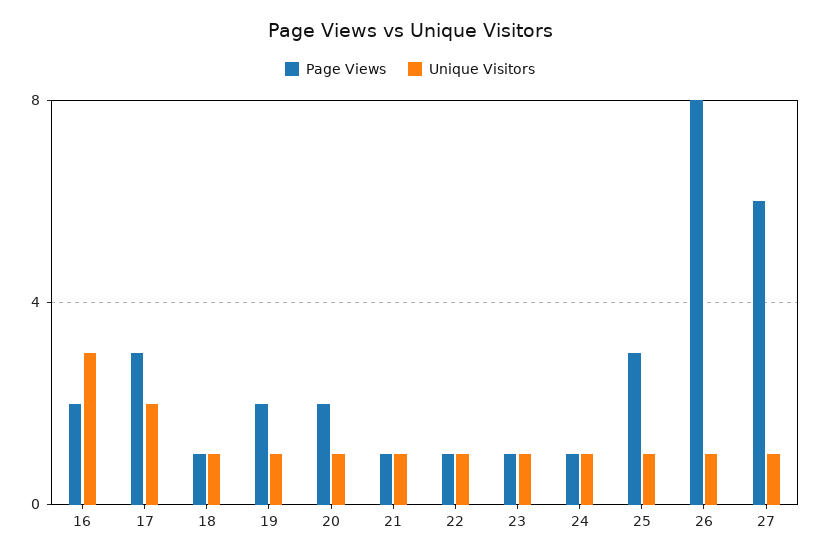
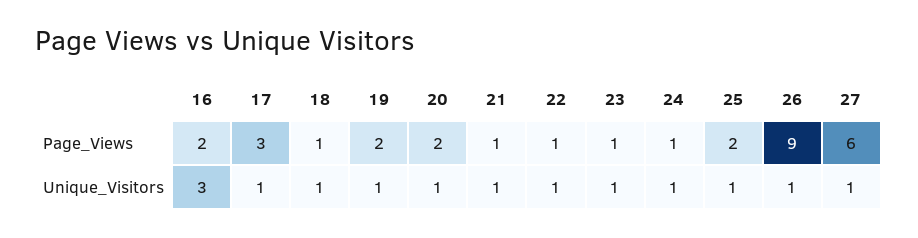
  {
    "Page Views": {
      "16": 2,
      "17": 3,
      "18": 1,
      "19": 2,
      "20": 2,
      "21": 1,
      "22": 1,
      "23": 1,
      "24": 1,
-     "25": 3,
+     "25": 2,
-     "26": 8,
+     "26": 9,
      "27": 6
    },
    "Unique Visitors": {
      "16": 3,
-     "17": 2,
+     "17": 1,
      "18": 1,
      "19": 1,
      "20": 1,
      "21": 1,
      "22": 1,
      "23": 1,
      "24": 1,
      "25": 1,
      "26": 1,
      "27": 1
    }
  }

